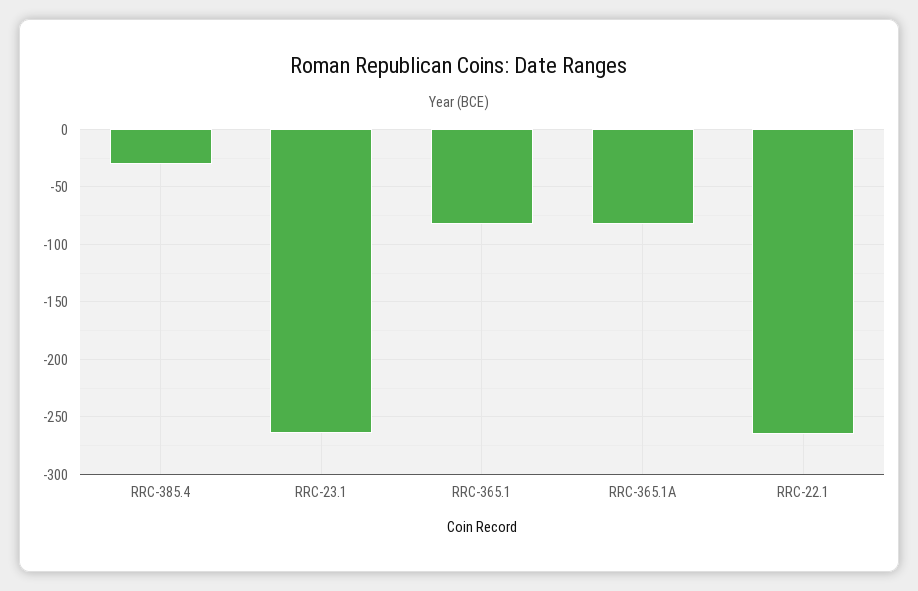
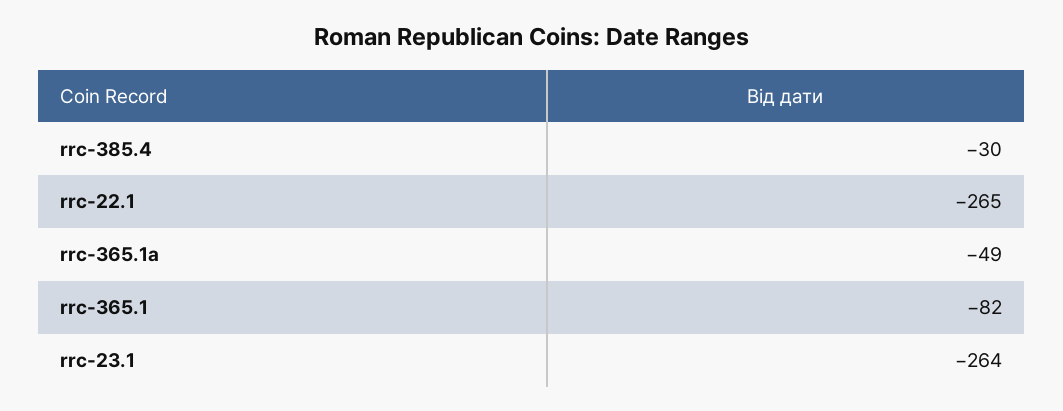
  {
    "RRC-385.4": -30,
    "RRC-23.1": -264,
    "RRC-365.1": -82,
-   "RRC-365.1A": -80,
+   "RRC-365.1A": -49,
    "RRC-22.1": -265
  }

